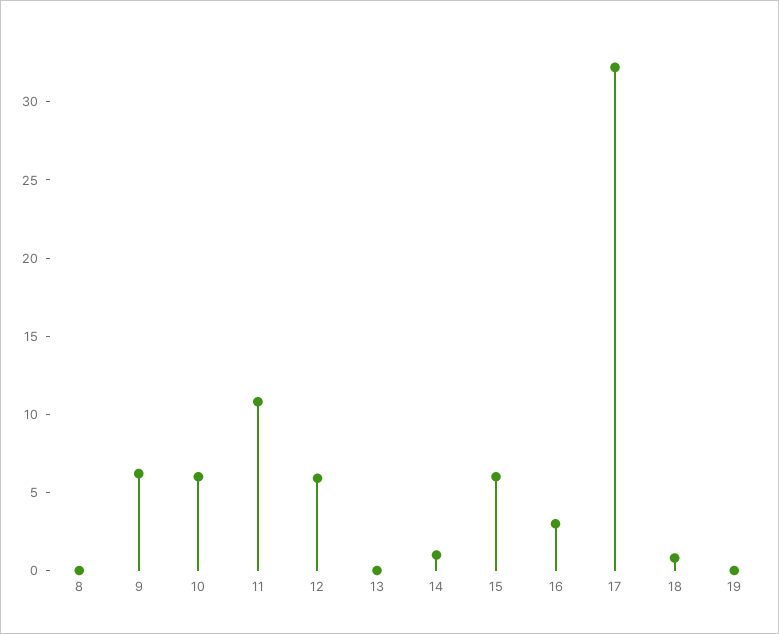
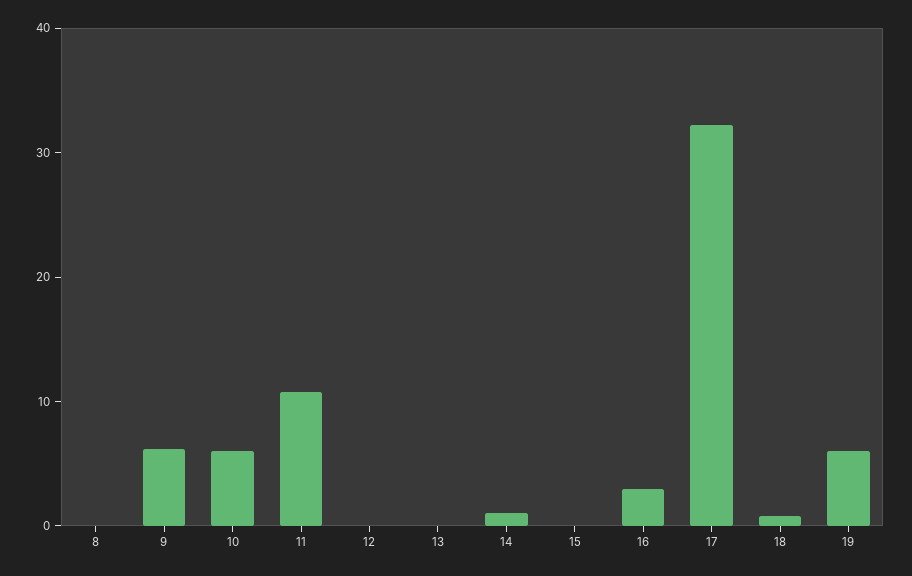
  {
    "8": 0,
    "9": 6,
    "10": 6,
    "11": 11,
-   "12": 6,
+   "12": 0,
    "13": 0,
    "14": 1,
-   "15": 6,
+   "15": 0,
    "16": 3,
    "17": 32,
    "18": 1,
-   "19": 0
+   "19": 6
  }

